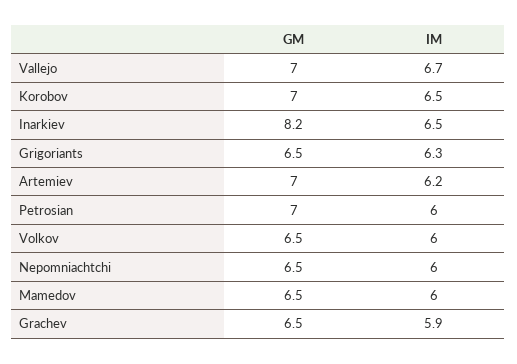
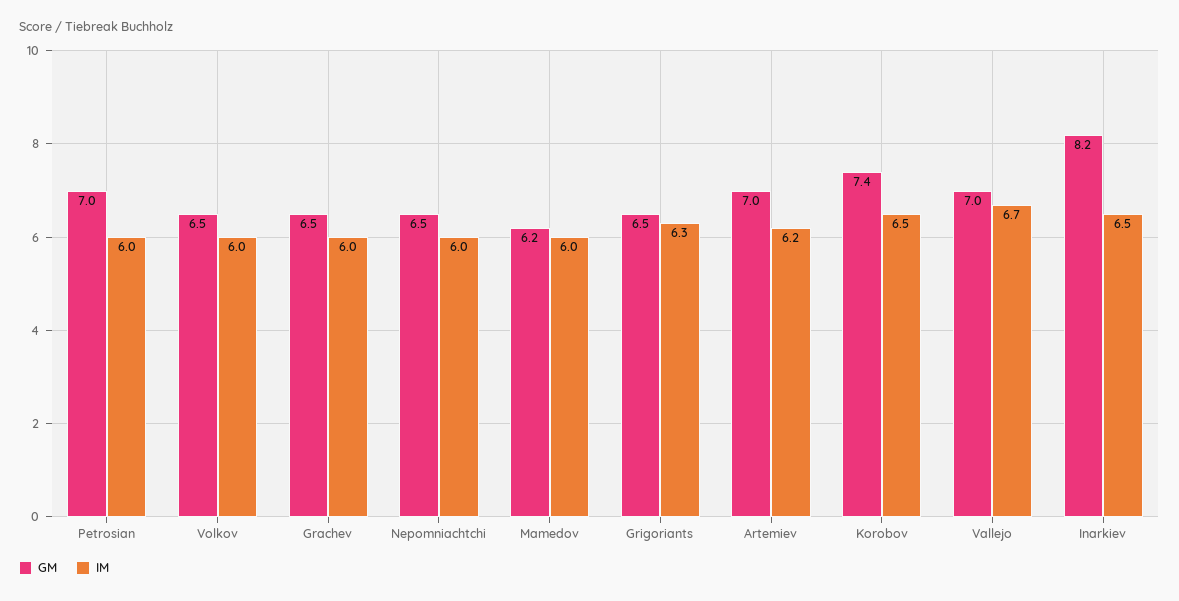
  {
    "GM": {
      "Vallejo": 7,
-     "Korobov": 7,
+     "Korobov": 7.4,
      "Inarkiev": 8.2,
      "Grigoriants": 6.5,
      "Artemiev": 7,
      "Petrosian": 7,
      "Volkov": 6.5,
      "Nepomniachtchi": 6.5,
-     "Mamedov": 6.5,
+     "Mamedov": 6.2,
      "Grachev": 6.5
    },
    "IM": {
      "Vallejo": 6.7,
      "Korobov": 6.5,
      "Inarkiev": 6.5,
      "Grigoriants": 6.3,
      "Artemiev": 6.2,
      "Petrosian": 6,
      "Volkov": 6,
      "Nepomniachtchi": 6,
      "Mamedov": 6,
-     "Grachev": 5.9
+     "Grachev": 6
    }
  }

